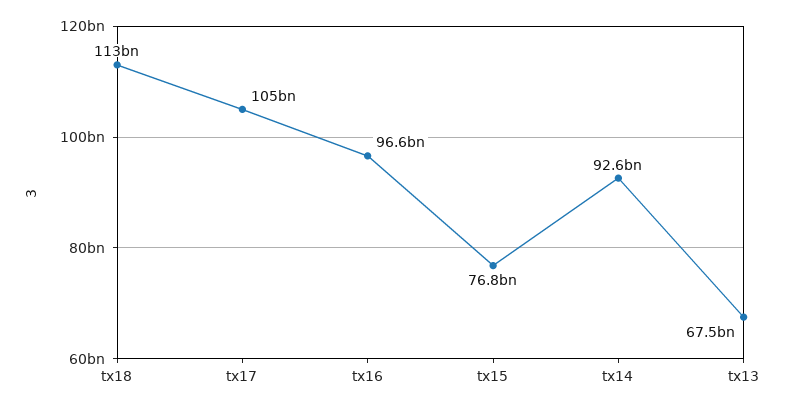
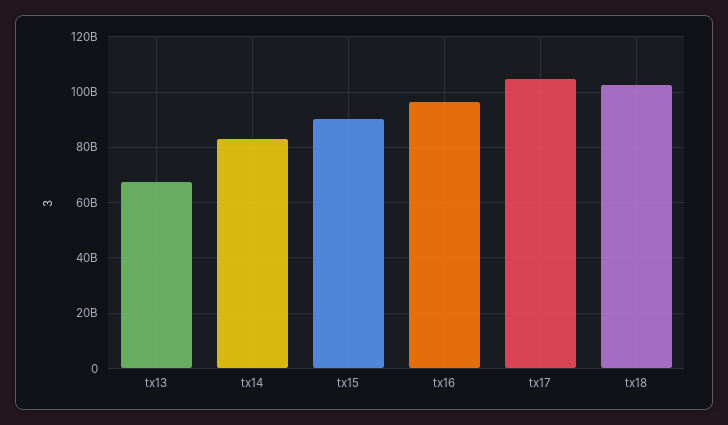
  {
-   "tx18": 113000000000,
+   "tx18": 102500000000,
    "tx17": 105000000000,
    "tx16": 96600000000,
-   "tx15": 76800000000,
+   "tx15": 90000000000,
-   "tx14": 92600000000,
+   "tx14": 82500000000,
    "tx13": 67500000000
  }

